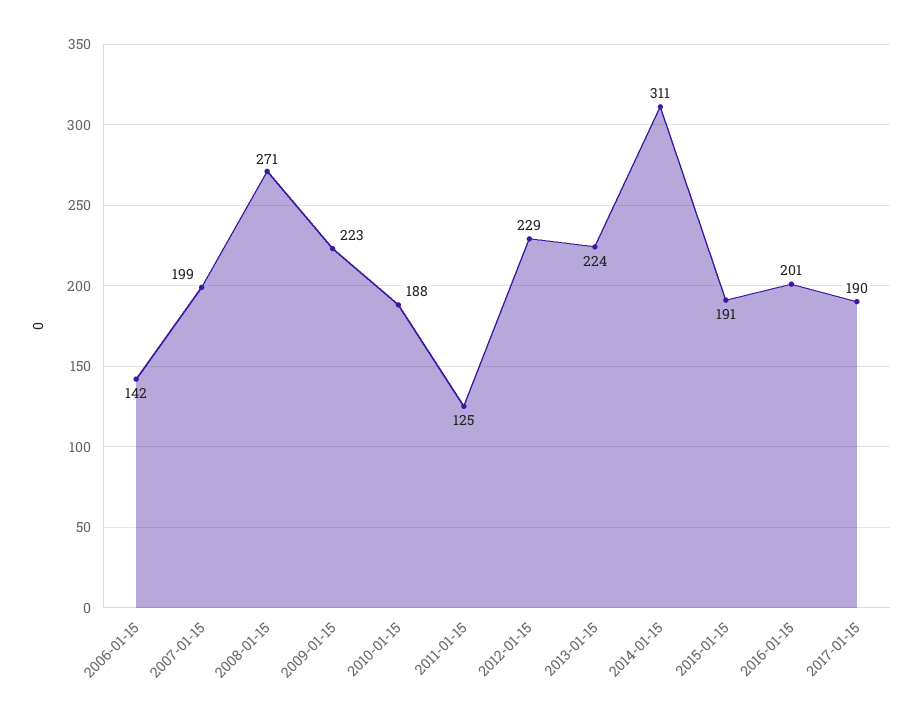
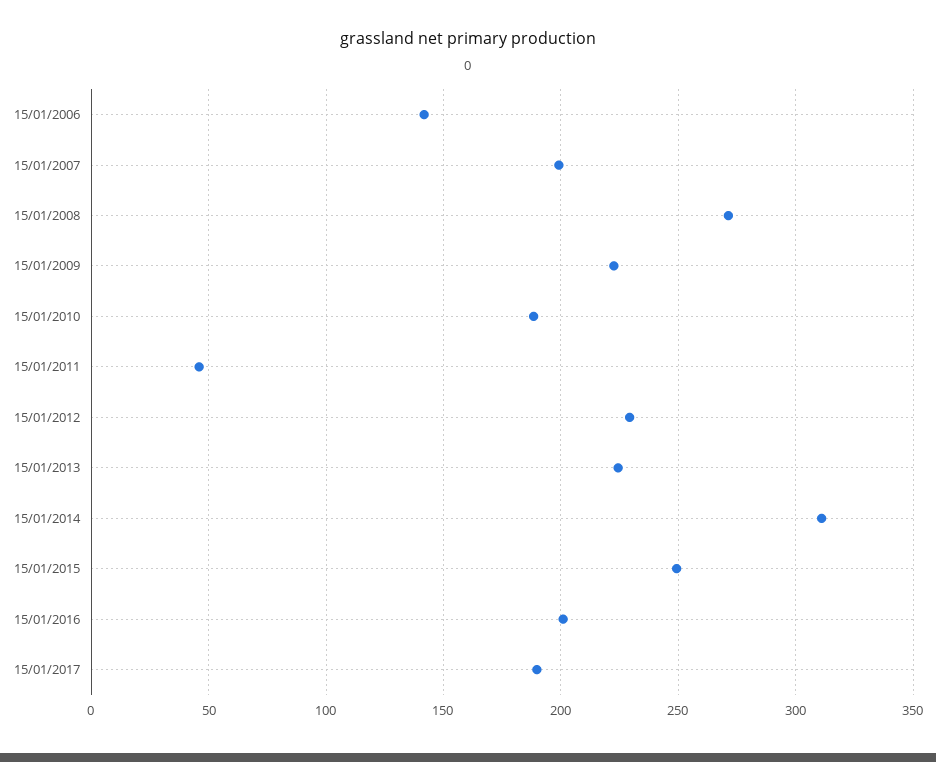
  {
    "2006-01-15": 142,
    "2007-01-15": 199,
    "2008-01-15": 271,
    "2009-01-15": 223,
    "2010-01-15": 188,
-   "2011-01-15": 125,
+   "2011-01-15": 45,
    "2012-01-15": 229,
    "2013-01-15": 224,
    "2014-01-15": 311,
-   "2015-01-15": 191,
+   "2015-01-15": 250,
    "2016-01-15": 201,
    "2017-01-15": 190
  }

